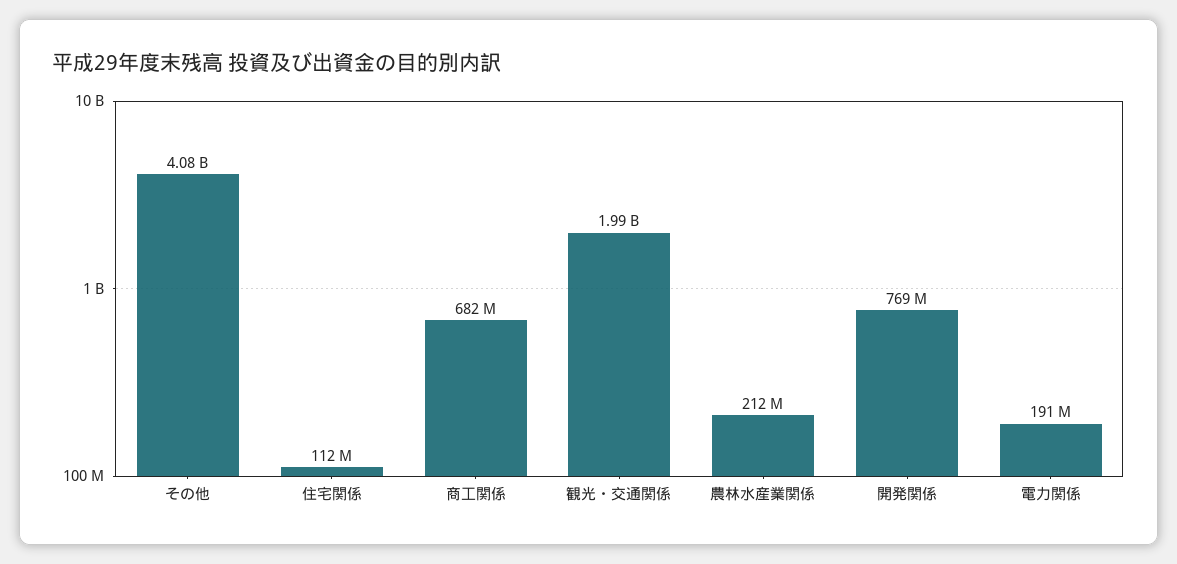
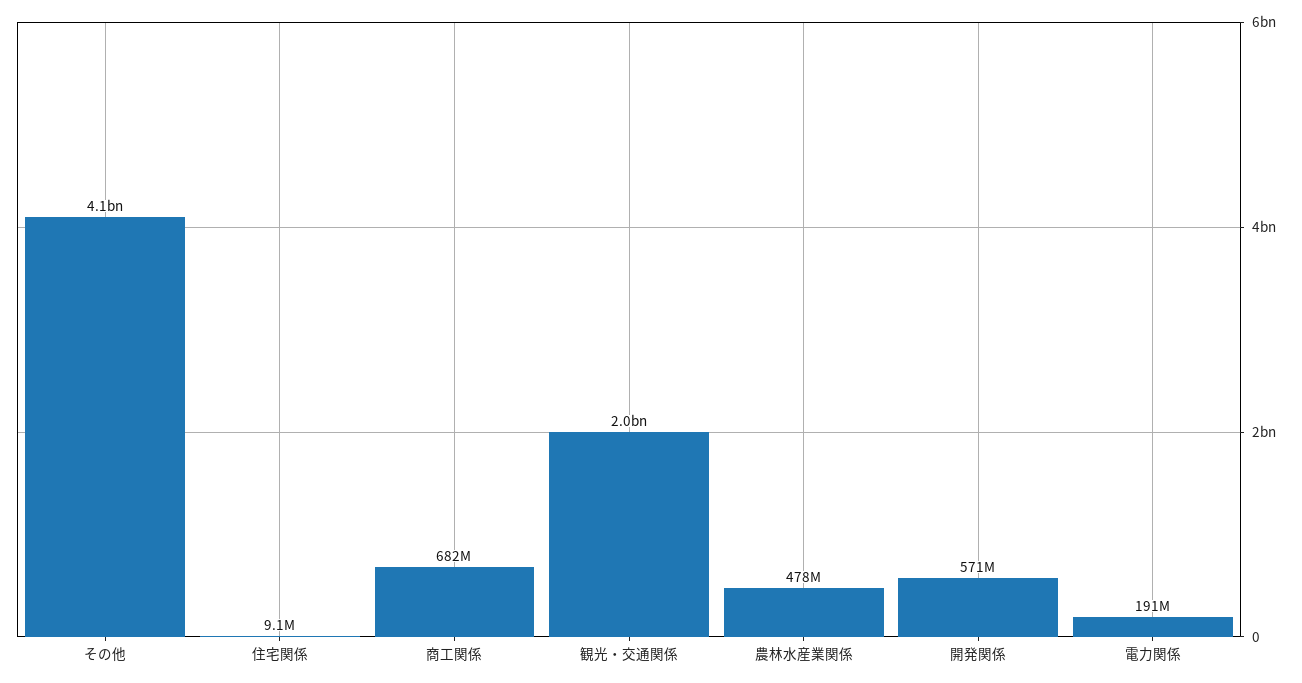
  {
    "その他": 4080000000,
-   "住宅関係": 112000000,
+   "住宅関係": 9100000,
    "商工関係": 682000000,
    "観光・交通関係": 1990000000,
-   "農林水産業関係": 212000000,
+   "農林水産業関係": 478000000,
-   "開発関係": 769000000,
+   "開発関係": 571000000,
    "電力関係": 191000000
  }

